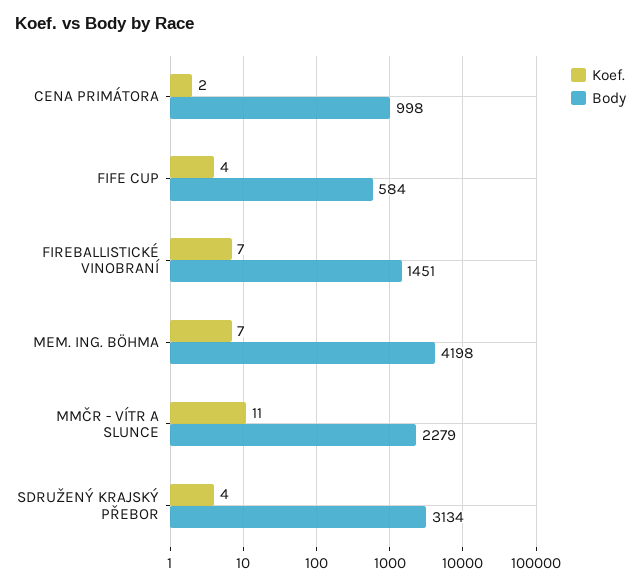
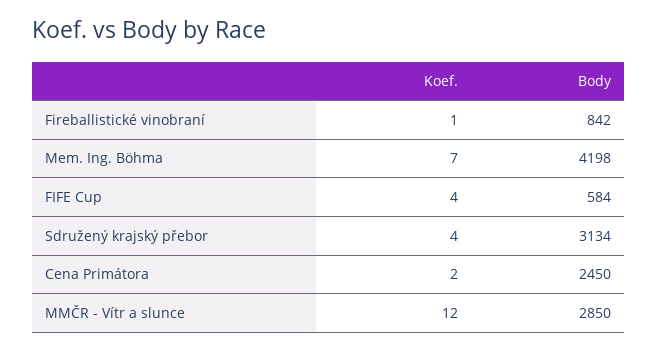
  {
    "Koef.": {
      "CENA PRIMÁTORA": 2,
      "FIFE CUP": 4,
-     "FIREBALLISTICKÉ VINOBRANÍ": 7,
+     "FIREBALLISTICKÉ VINOBRANÍ": 1,
      "MEM. ING. BÖHMA": 7,
-     "MMČR - VÍTR A SLUNCE": 11,
+     "MMČR - VÍTR A SLUNCE": 12,
      "SDRUŽENÝ KRAJSKÝ PŘEBOR": 4
    },
    "Body": {
-     "CENA PRIMÁTORA": 998,
+     "CENA PRIMÁTORA": 2450,
      "FIFE CUP": 584,
-     "FIREBALLISTICKÉ VINOBRANÍ": 1451,
+     "FIREBALLISTICKÉ VINOBRANÍ": 842,
      "MEM. ING. BÖHMA": 4198,
-     "MMČR - VÍTR A SLUNCE": 2279,
+     "MMČR - VÍTR A SLUNCE": 2850,
      "SDRUŽENÝ KRAJSKÝ PŘEBOR": 3134
    }
  }

